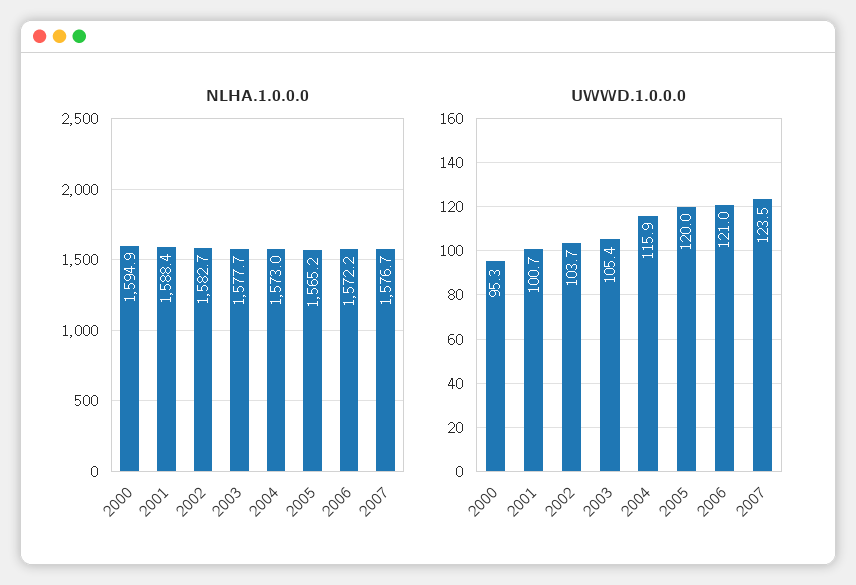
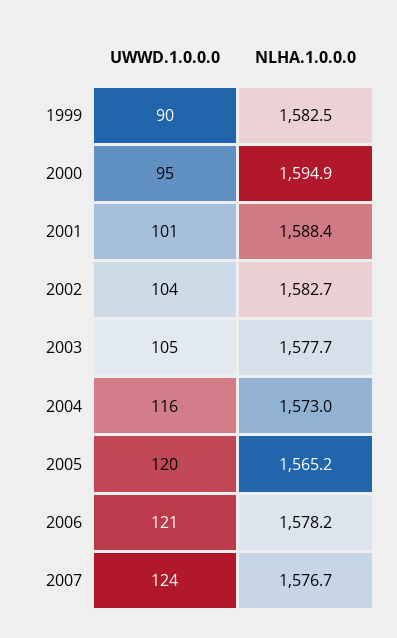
  {
    "NLHA.1.0.0.0": {
      "2000": 1594.9,
      "2001": 1588.4,
      "2002": 1582.7,
      "2003": 1577.7,
      "2004": 1573,
      "2005": 1565.2,
-     "2006": 1572.2,
+     "2006": 1578.2,
-     "2007": 1576.7
+     "2007": 1576.7,
+     "1999": 1582.5
    },
    "UWWD.1.0.0.0": {
      "2000": 95.3,
      "2001": 100.7,
      "2002": 103.7,
      "2003": 105.4,
      "2004": 115.9,
      "2005": 120,
      "2006": 121,
-     "2007": 123.5
+     "2007": 123.5,
+     "1999": 90
    }
  }

